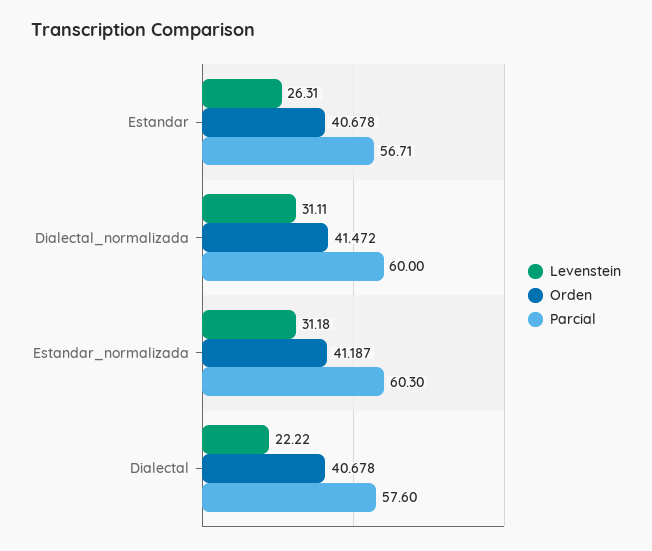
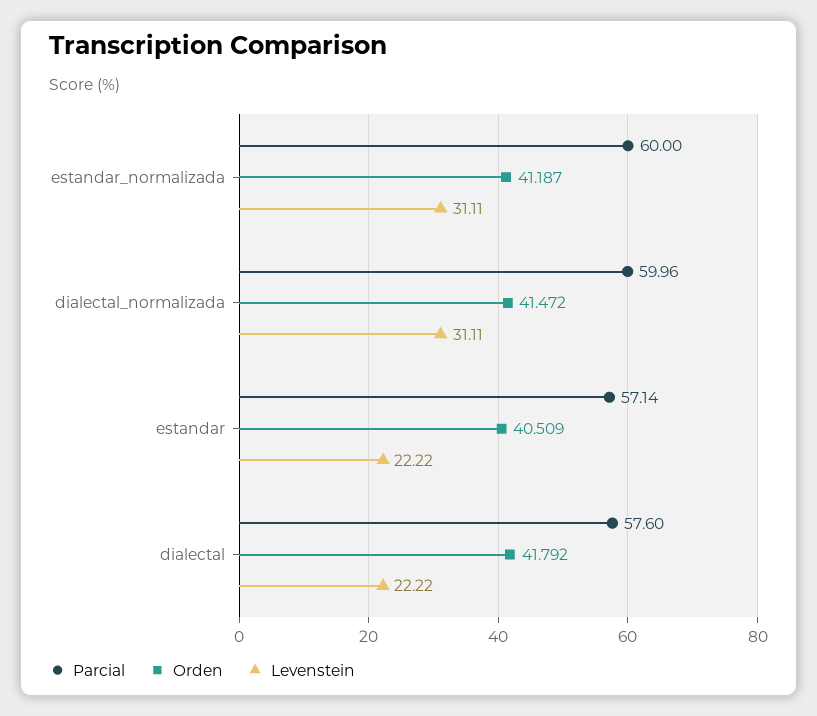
  {
    "Levenstein": {
-     "Estandar": 26.31,
+     "Estandar": 22.22,
      "Dialectal_normalizada": 31.11,
-     "Estandar_normalizada": 31.18,
+     "Estandar_normalizada": 31.11,
      "Dialectal": 22.22
    },
    "Orden": {
-     "Estandar": 40.678,
+     "Estandar": 40.509,
      "Dialectal_normalizada": 41.472,
      "Estandar_normalizada": 41.187,
-     "Dialectal": 40.678
+     "Dialectal": 41.792
    },
    "Parcial": {
-     "Estandar": 56.71,
+     "Estandar": 57.14,
-     "Dialectal_normalizada": 60,
+     "Dialectal_normalizada": 59.96,
-     "Estandar_normalizada": 60.3,
+     "Estandar_normalizada": 60,
      "Dialectal": 57.6
    }
  }

